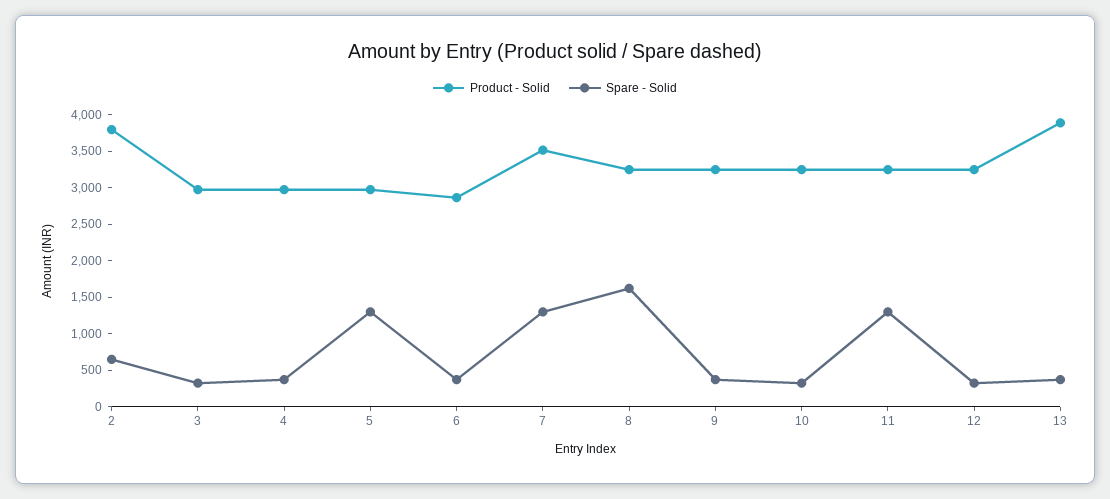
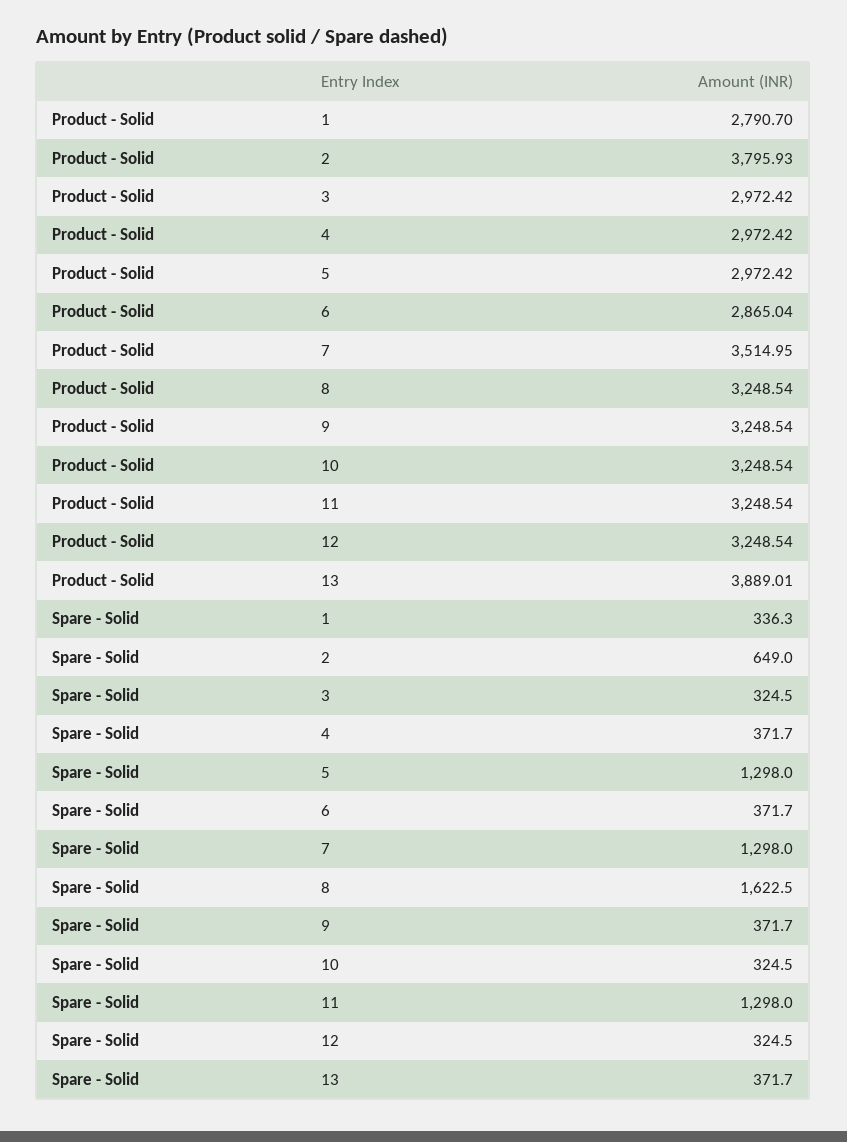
  {
    "Product - Solid": {
      "2": 3795.93,
      "3": 2972.42,
      "4": 2972.42,
      "5": 2972.42,
      "6": 2865.04,
      "7": 3514.95,
      "8": 3248.54,
      "9": 3248.54,
      "10": 3248.54,
      "11": 3248.54,
      "12": 3248.54,
-     "13": 3889.01
+     "13": 3889.01,
+     "1": 2790.7
    },
    "Spare - Solid": {
      "2": 649,
      "3": 324.5,
      "4": 371.7,
      "5": 1298,
      "6": 371.7,
      "7": 1298,
      "8": 1622.5,
      "9": 371.7,
      "10": 324.5,
      "11": 1298,
      "12": 324.5,
-     "13": 371.7
+     "13": 371.7,
+     "1": 336.3
    }
  }

